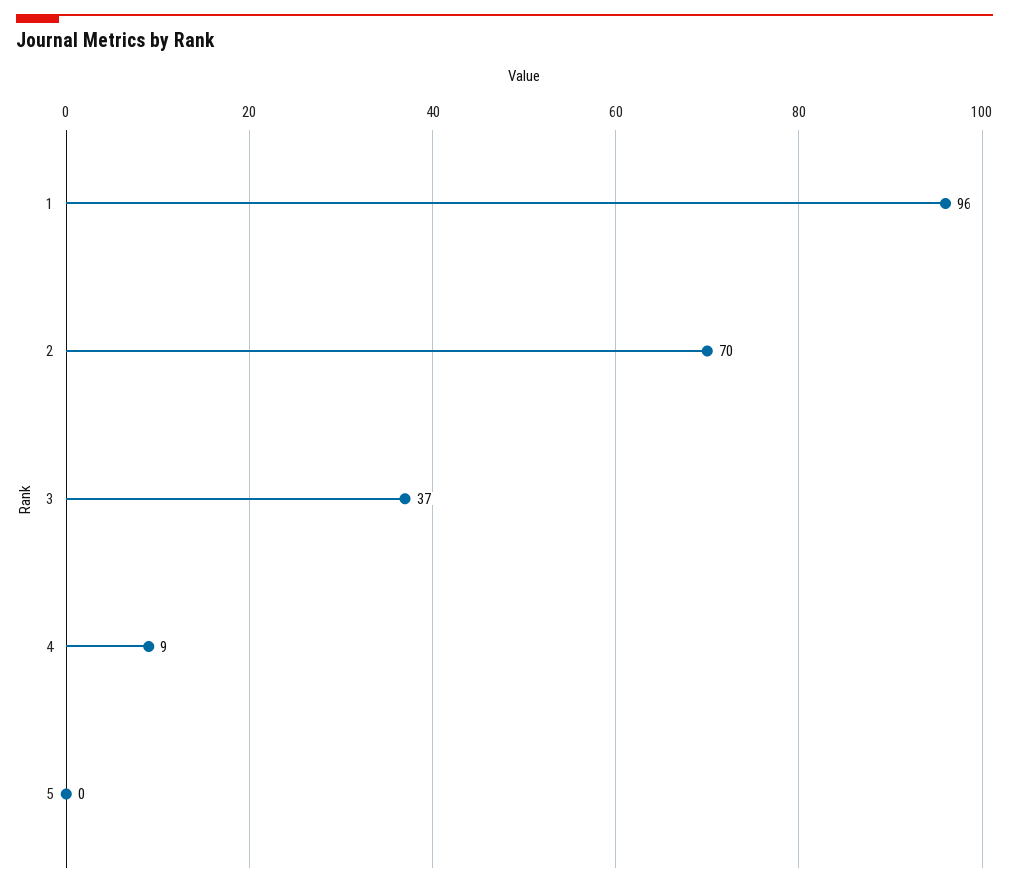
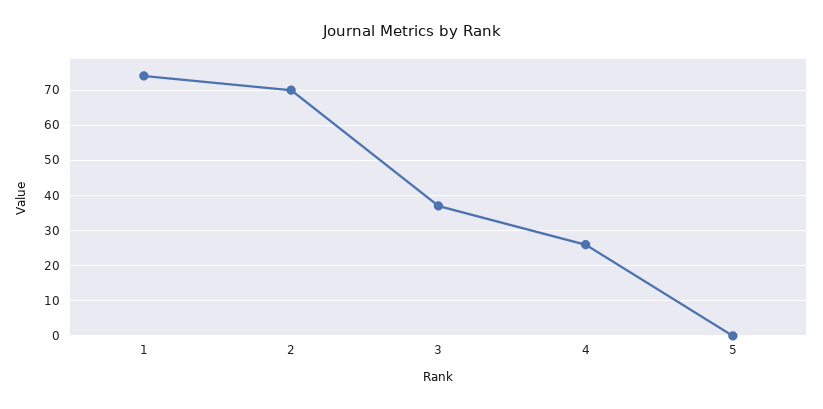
  {
-   "1": 96,
+   "1": 75,
    "2": 70,
    "3": 37,
-   "4": 9,
+   "4": 25,
    "5": 0
  }

